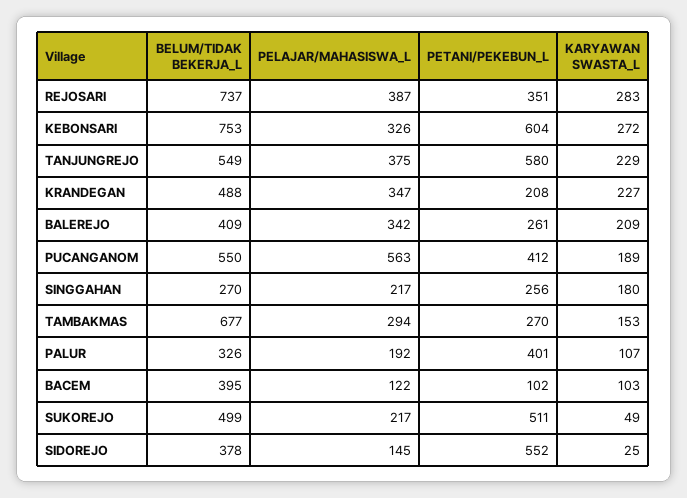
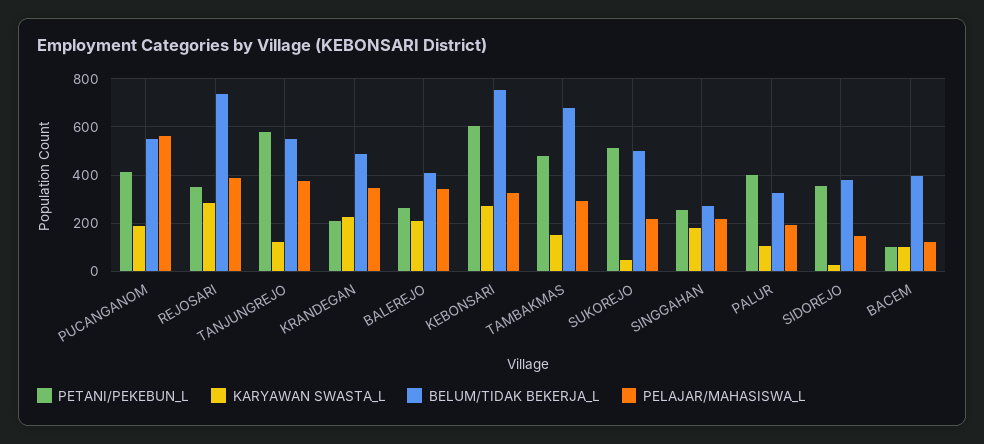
  {
    "BELUM/TIDAK BEKERJA_L": {
      "REJOSARI": 737,
      "KEBONSARI": 753,
      "TANJUNGREJO": 549,
      "KRANDEGAN": 488,
      "BALEREJO": 409,
      "PUCANGANOM": 550,
      "SINGGAHAN": 270,
      "TAMBAKMAS": 677,
      "PALUR": 326,
      "BACEM": 395,
      "SUKOREJO": 499,
      "SIDOREJO": 378
    },
    "PELAJAR/MAHASISWA_L": {
      "REJOSARI": 387,
      "KEBONSARI": 326,
      "TANJUNGREJO": 375,
      "KRANDEGAN": 347,
      "BALEREJO": 342,
      "PUCANGANOM": 563,
      "SINGGAHAN": 217,
      "TAMBAKMAS": 294,
      "PALUR": 192,
      "BACEM": 122,
      "SUKOREJO": 217,
      "SIDOREJO": 145
    },
    "PETANI/PEKEBUN_L": {
      "REJOSARI": 351,
      "KEBONSARI": 604,
      "TANJUNGREJO": 580,
      "KRANDEGAN": 208,
      "BALEREJO": 261,
      "PUCANGANOM": 412,
      "SINGGAHAN": 256,
-     "TAMBAKMAS": 270,
+     "TAMBAKMAS": 475,
      "PALUR": 401,
      "BACEM": 102,
      "SUKOREJO": 511,
-     "SIDOREJO": 552
+     "SIDOREJO": 350
    },
    "KARYAWAN SWASTA_L": {
      "REJOSARI": 283,
      "KEBONSARI": 272,
-     "TANJUNGREJO": 229,
+     "TANJUNGREJO": 125,
      "KRANDEGAN": 227,
      "BALEREJO": 209,
      "PUCANGANOM": 189,
      "SINGGAHAN": 180,
      "TAMBAKMAS": 153,
      "PALUR": 107,
      "BACEM": 103,
      "SUKOREJO": 49,
      "SIDOREJO": 25
    }
  }

